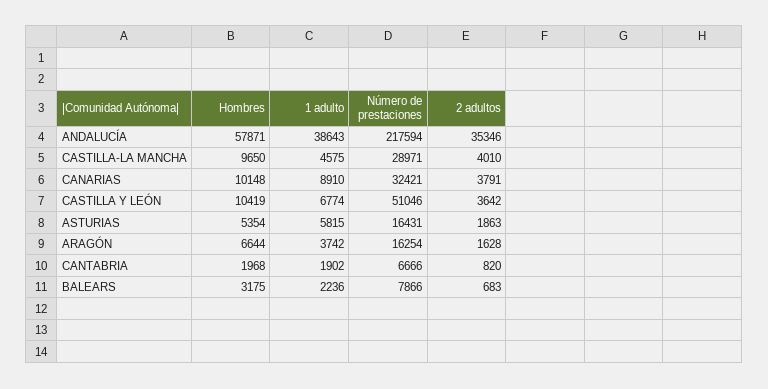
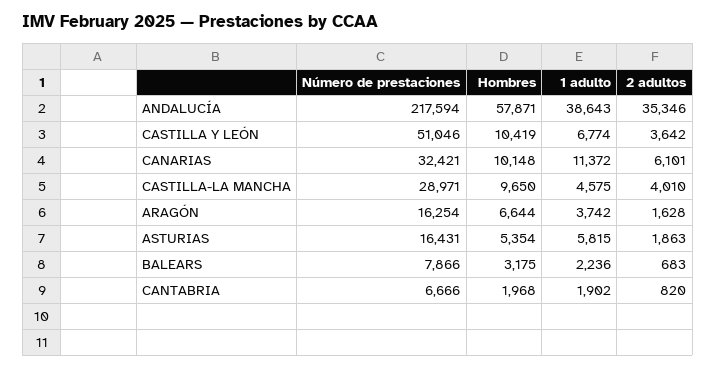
  {
    "Hombres": {
      "ANDALUCÍA": 57871,
      "CASTILLA-LA MANCHA": 9650,
      "CANARIAS": 10148,
      "CASTILLA Y LEÓN": 10419,
      "ASTURIAS": 5354,
      "ARAGÓN": 6644,
      "CANTABRIA": 1968,
      "BALEARS": 3175
    },
    "1 adulto": {
      "ANDALUCÍA": 38643,
      "CASTILLA-LA MANCHA": 4575,
-     "CANARIAS": 8910,
+     "CANARIAS": 11372,
      "CASTILLA Y LEÓN": 6774,
      "ASTURIAS": 5815,
      "ARAGÓN": 3742,
      "CANTABRIA": 1902,
      "BALEARS": 2236
    },
    "Número de prestaciones": {
      "ANDALUCÍA": 217594,
      "CASTILLA-LA MANCHA": 28971,
      "CANARIAS": 32421,
      "CASTILLA Y LEÓN": 51046,
      "ASTURIAS": 16431,
      "ARAGÓN": 16254,
      "CANTABRIA": 6666,
      "BALEARS": 7866
    },
    "2 adultos": {
      "ANDALUCÍA": 35346,
      "CASTILLA-LA MANCHA": 4010,
-     "CANARIAS": 3791,
+     "CANARIAS": 6101,
      "CASTILLA Y LEÓN": 3642,
      "ASTURIAS": 1863,
      "ARAGÓN": 1628,
      "CANTABRIA": 820,
      "BALEARS": 683
    }
  }

